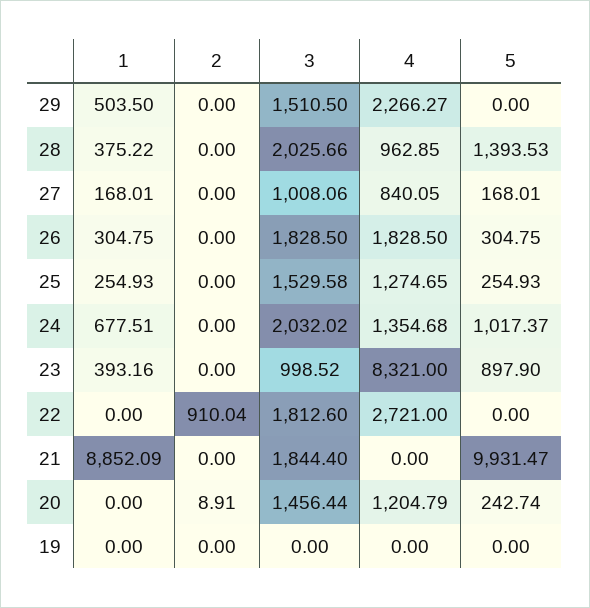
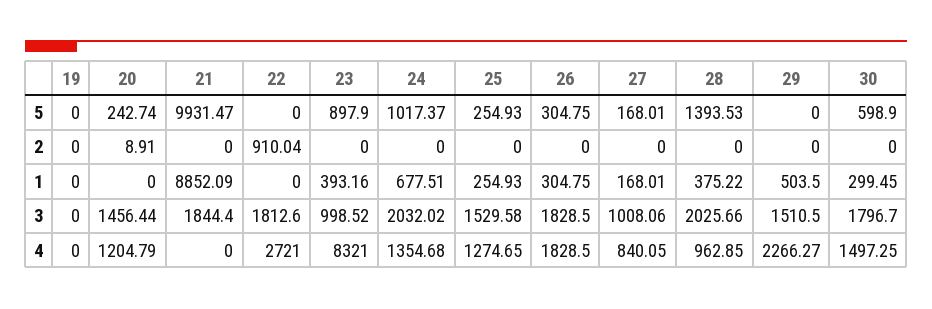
  {
    "1": {
      "29": 503.5,
      "28": 375.22,
      "27": 168.01,
      "26": 304.75,
      "25": 254.93,
      "24": 677.51,
      "23": 393.16,
      "22": 0,
      "21": 8852.09,
      "20": 0,
-     "19": 0
+     "19": 0,
+     "30": 299.45
    },
    "2": {
      "29": 0,
      "28": 0,
      "27": 0,
      "26": 0,
      "25": 0,
      "24": 0,
      "23": 0,
      "22": 910.04,
      "21": 0,
      "20": 8.91,
-     "19": 0
+     "19": 0,
+     "30": 0
    },
    "3": {
      "29": 1510.5,
      "28": 2025.66,
      "27": 1008.06,
      "26": 1828.5,
      "25": 1529.58,
      "24": 2032.02,
      "23": 998.52,
      "22": 1812.6,
      "21": 1844.4,
      "20": 1456.44,
-     "19": 0
+     "19": 0,
+     "30": 1796.7
    },
    "4": {
      "29": 2266.27,
      "28": 962.85,
      "27": 840.05,
      "26": 1828.5,
      "25": 1274.65,
      "24": 1354.68,
      "23": 8321,
      "22": 2721,
      "21": 0,
      "20": 1204.79,
-     "19": 0
+     "19": 0,
+     "30": 1497.25
    },
    "5": {
      "29": 0,
      "28": 1393.53,
      "27": 168.01,
      "26": 304.75,
      "25": 254.93,
      "24": 1017.37,
      "23": 897.9,
      "22": 0,
      "21": 9931.47,
      "20": 242.74,
-     "19": 0
+     "19": 0,
+     "30": 598.9
    }
  }

